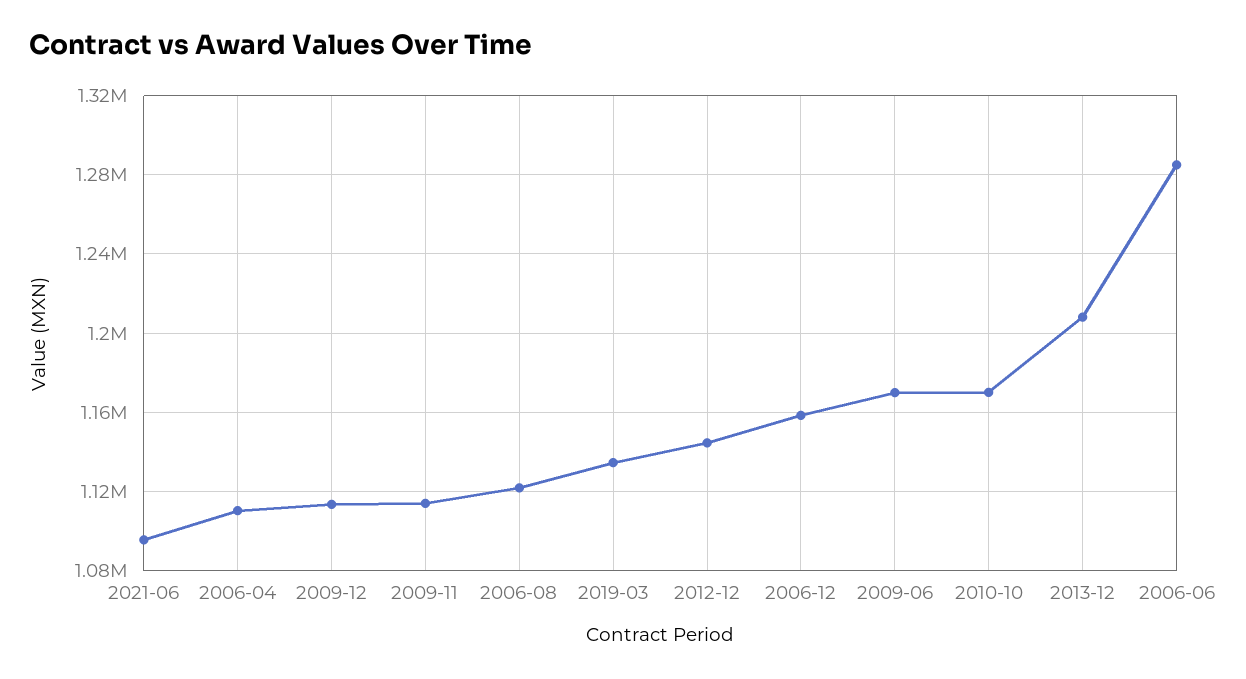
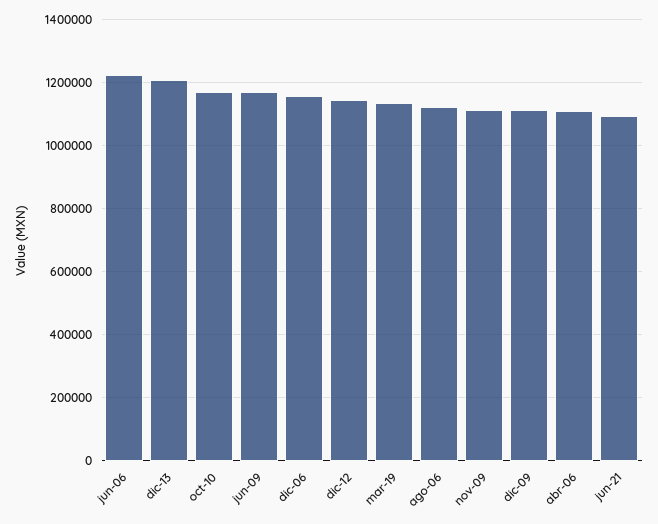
  {
    "2021-06": 1095000,
    "2006-04": 1110000,
    "2009-12": 1115000,
    "2009-11": 1115000,
    "2006-08": 1120000,
    "2019-03": 1135000,
    "2012-12": 1145000,
    "2006-12": 1160000,
    "2009-06": 1170000,
    "2010-10": 1170000,
    "2013-12": 1210000,
-   "2006-06": 1285000
+   "2006-06": 1220000
  }

